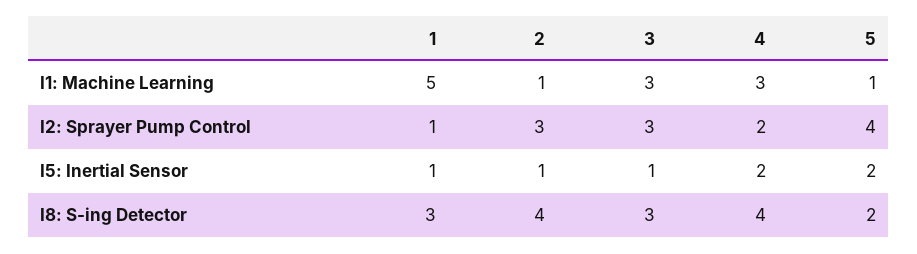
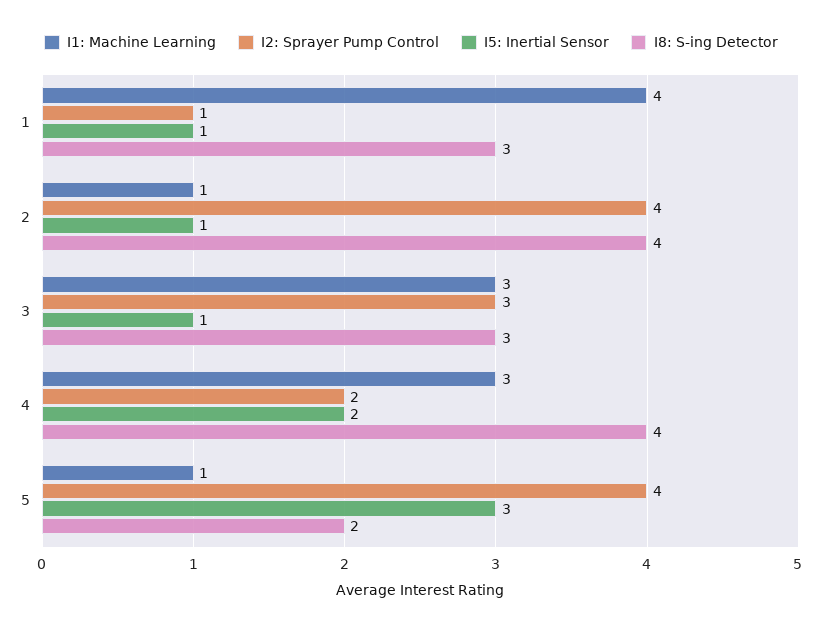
  {
    "I1: Machine Learning": {
-     "1": 5,
+     "1": 4,
      "2": 1,
      "3": 3,
      "4": 3,
      "5": 1
    },
    "I2: Sprayer Pump Control": {
      "1": 1,
-     "2": 3,
+     "2": 4,
      "3": 3,
      "4": 2,
      "5": 4
    },
    "I5: Inertial Sensor": {
      "1": 1,
      "2": 1,
      "3": 1,
      "4": 2,
-     "5": 2
+     "5": 3
    },
    "I8: S-ing Detector": {
      "1": 3,
      "2": 4,
      "3": 3,
      "4": 4,
      "5": 2
    }
  }

